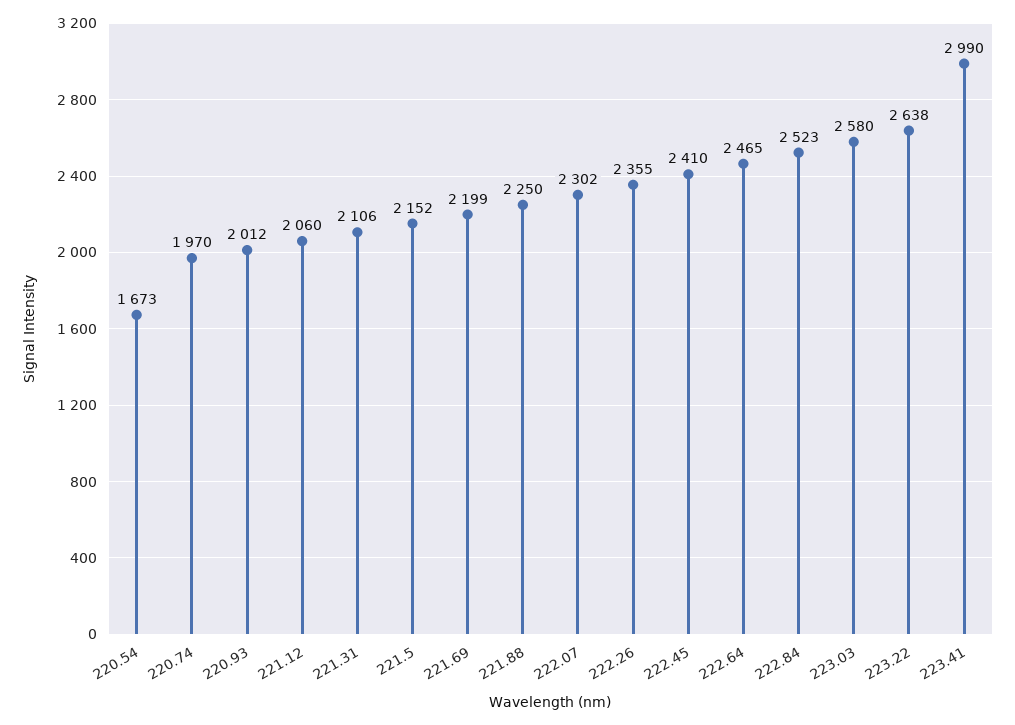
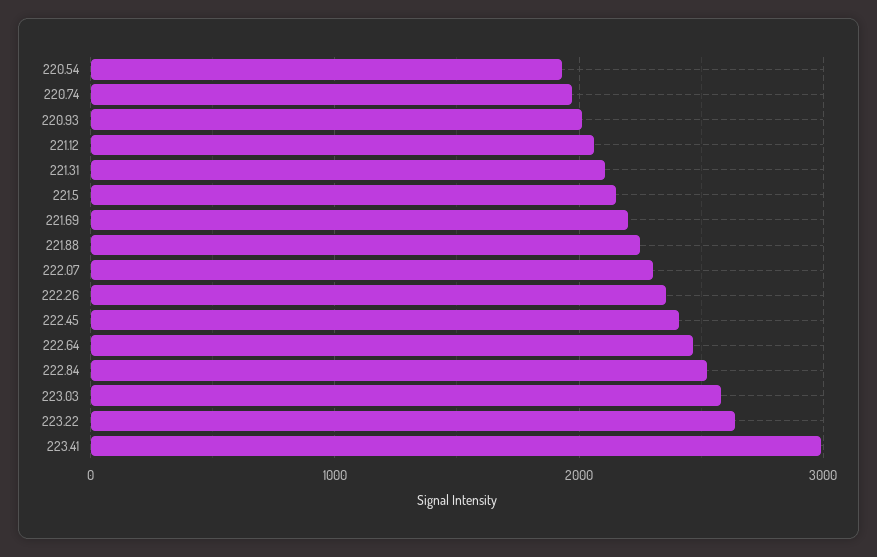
  {
-   "220.54": 1673,
+   "220.54": 1900,
    "220.74": 1970,
    "220.93": 2012,
    "221.12": 2060,
    "221.31": 2106,
    "221.5": 2152,
    "221.69": 2199,
    "221.88": 2250,
    "222.07": 2302,
    "222.26": 2355,
    "222.45": 2410,
    "222.64": 2465,
    "222.84": 2523,
    "223.03": 2580,
    "223.22": 2638,
    "223.41": 2990
  }

